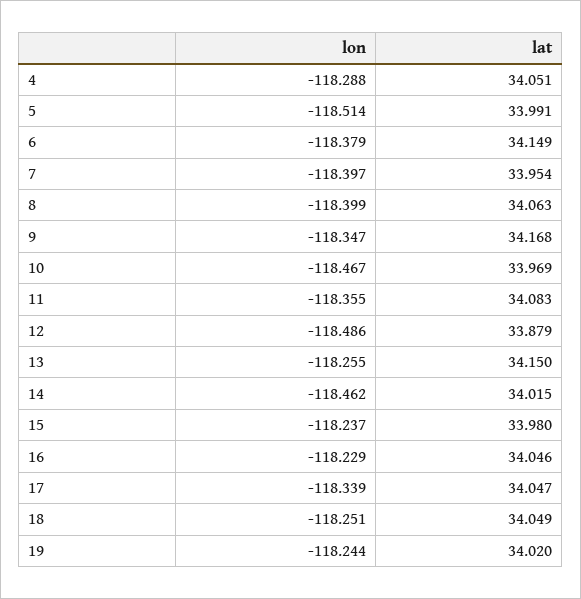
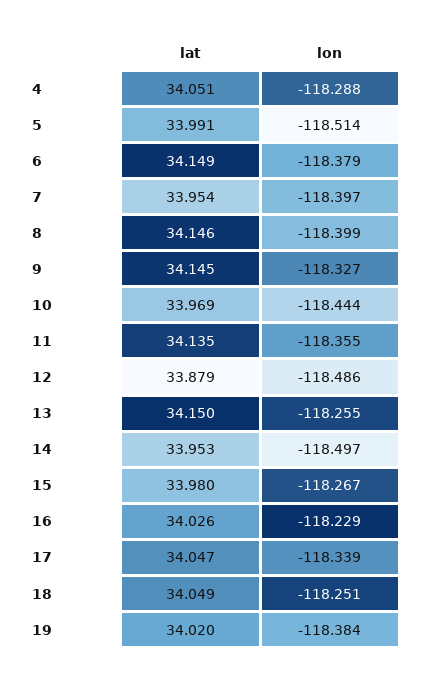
  {
    "lon": {
      "4": -118.288,
      "5": -118.514,
      "6": -118.379,
      "7": -118.397,
      "8": -118.399,
-     "9": -118.347,
+     "9": -118.327,
-     "10": -118.467,
+     "10": -118.444,
      "11": -118.355,
      "12": -118.486,
      "13": -118.255,
-     "14": -118.462,
+     "14": -118.497,
-     "15": -118.237,
+     "15": -118.267,
      "16": -118.229,
      "17": -118.339,
      "18": -118.251,
-     "19": -118.244
+     "19": -118.384
    },
    "lat": {
      "4": 34.051,
      "5": 33.991,
      "6": 34.149,
      "7": 33.954,
-     "8": 34.063,
+     "8": 34.146,
-     "9": 34.168,
+     "9": 34.145,
      "10": 33.969,
-     "11": 34.083,
+     "11": 34.135,
      "12": 33.879,
      "13": 34.15,
-     "14": 34.015,
+     "14": 33.953,
      "15": 33.98,
-     "16": 34.046,
+     "16": 34.026,
      "17": 34.047,
      "18": 34.049,
      "19": 34.02
    }
  }

